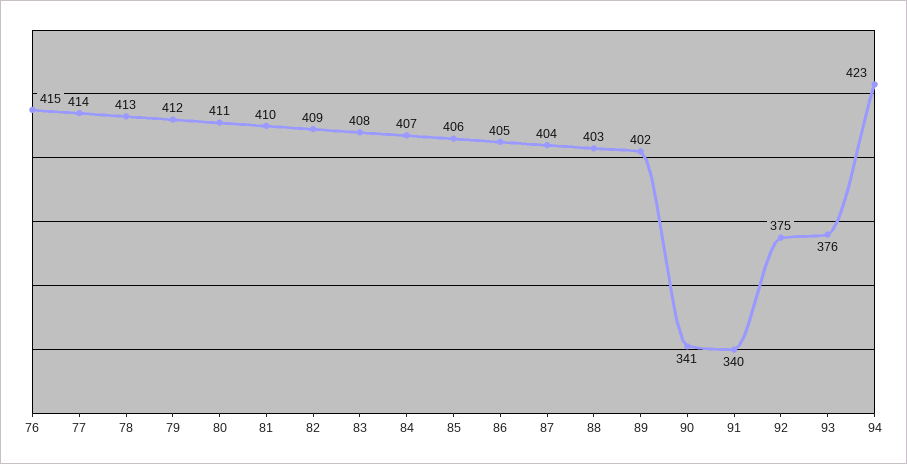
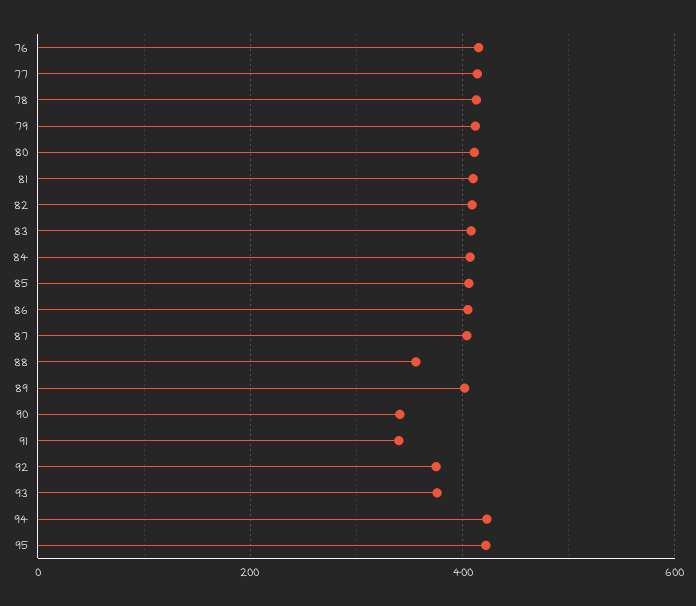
  {
    "76": 415,
    "77": 414,
    "78": 413,
    "79": 412,
    "80": 411,
    "81": 410,
    "82": 409,
    "83": 408,
    "84": 407,
    "85": 406,
    "86": 405,
    "87": 404,
-   "88": 403,
+   "88": 360,
    "89": 402,
    "90": 341,
    "91": 340,
    "92": 375,
    "93": 376,
-   "94": 423
+   "94": 423,
+   "95": 420
  }

